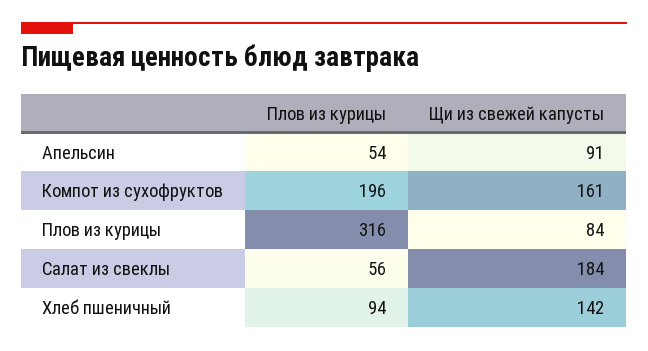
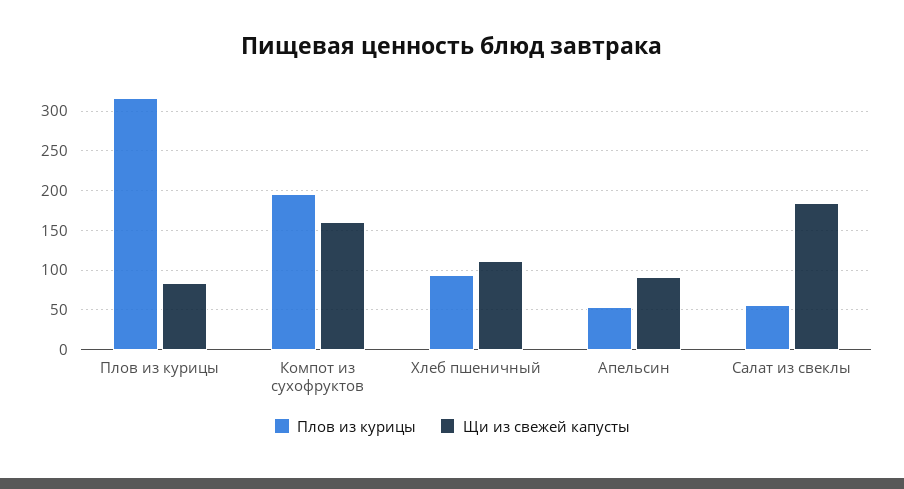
  {
    "Плов из курицы": {
      "Апельсин": 54,
      "Компот из сухофруктов": 196,
      "Плов из курицы": 316,
      "Салат из свеклы": 56,
      "Хлеб пшеничный": 94
    },
    "Щи из свежей капусты": {
      "Апельсин": 91,
      "Компот из сухофруктов": 161,
      "Плов из курицы": 84,
      "Салат из свеклы": 184,
-     "Хлеб пшеничный": 142
+     "Хлеб пшеничный": 110
    }
  }

